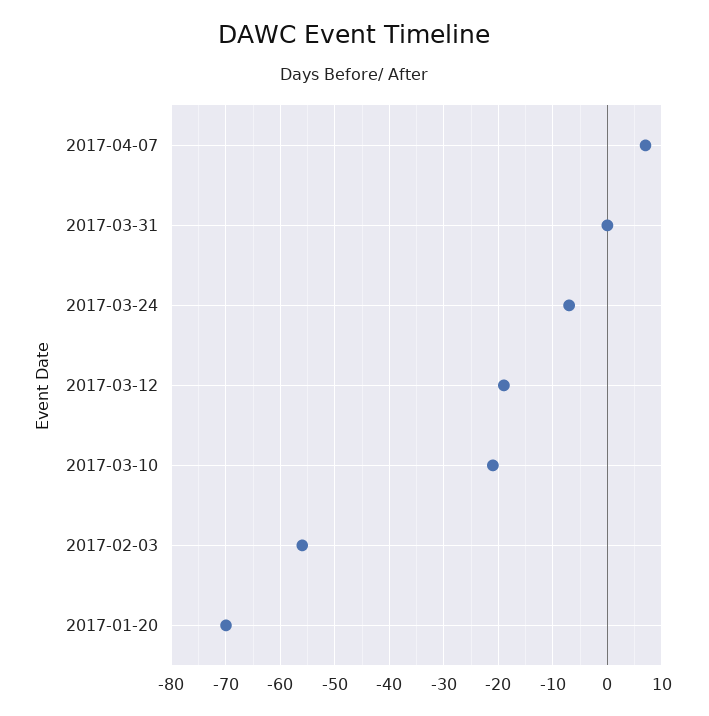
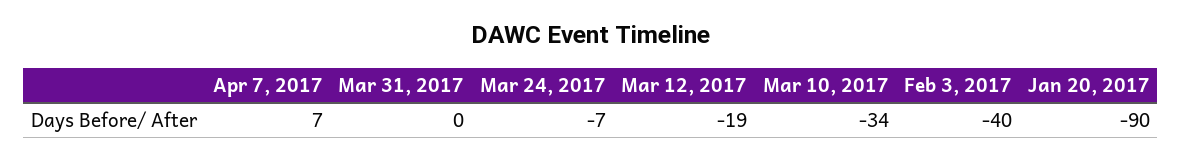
  {
    "2017-04-07": 7,
    "2017-03-31": 0,
    "2017-03-24": -7,
    "2017-03-12": -19,
-   "2017-03-10": -20,
+   "2017-03-10": -34,
-   "2017-02-03": -55,
+   "2017-02-03": -40,
-   "2017-01-20": -70
+   "2017-01-20": -90
  }

